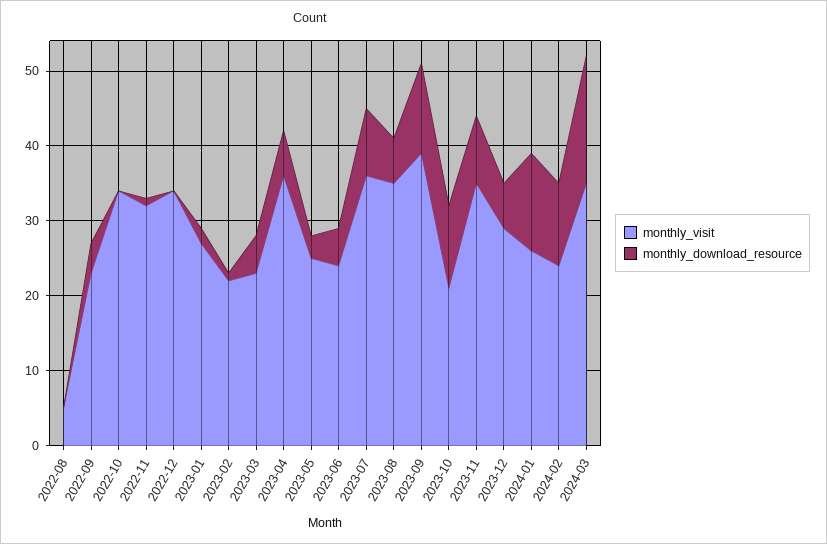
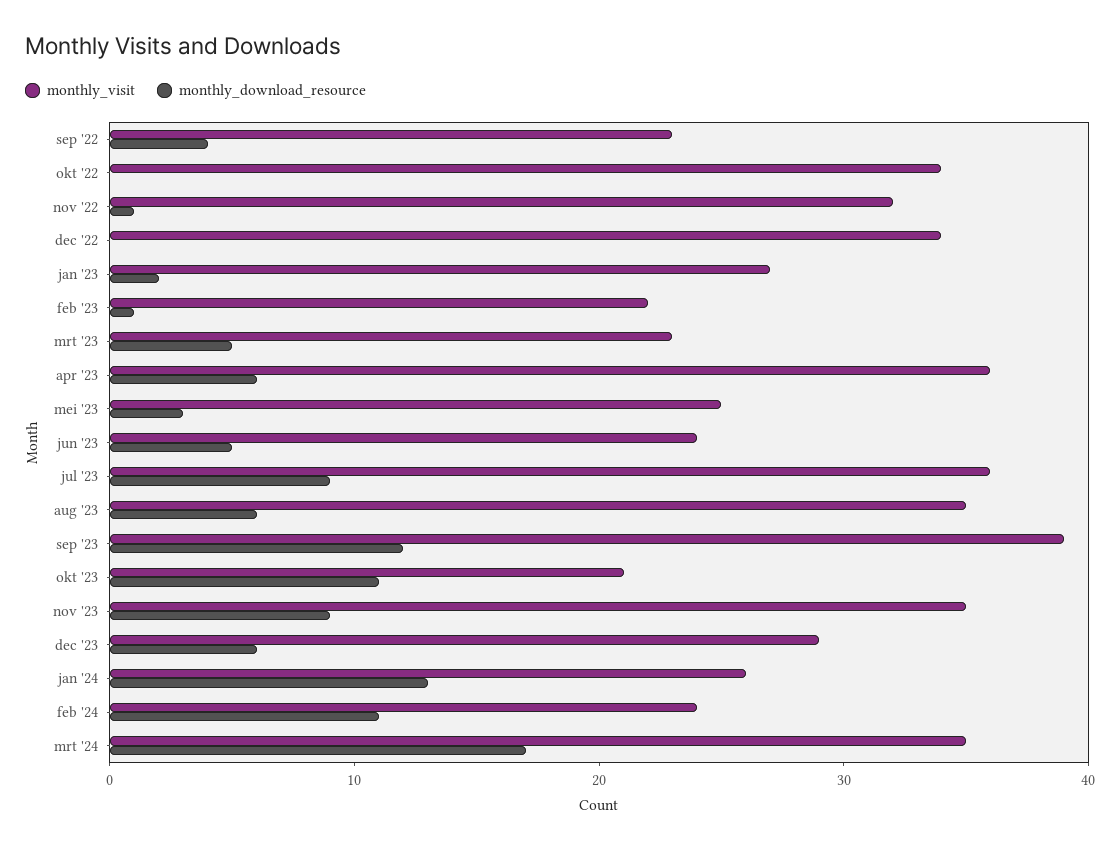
  {
    "monthly_visit": {
-     "2022-08": 5,
      "2022-09": 23,
      "2022-10": 34,
      "2022-11": 32,
      "2022-12": 34,
      "2023-01": 27,
      "2023-02": 22,
      "2023-03": 23,
      "2023-04": 36,
      "2023-05": 25,
      "2023-06": 24,
      "2023-07": 36,
      "2023-08": 35,
      "2023-09": 39,
      "2023-10": 21,
      "2023-11": 35,
      "2023-12": 29,
      "2024-01": 26,
      "2024-02": 24,
      "2024-03": 35
    },
    "monthly_download_resource": {
-     "2022-08": 0,
      "2022-09": 4,
      "2022-10": 0,
      "2022-11": 1,
      "2022-12": 0,
      "2023-01": 2,
      "2023-02": 1,
      "2023-03": 5,
      "2023-04": 6,
      "2023-05": 3,
      "2023-06": 5,
      "2023-07": 9,
      "2023-08": 6,
      "2023-09": 12,
      "2023-10": 11,
      "2023-11": 9,
      "2023-12": 6,
      "2024-01": 13,
      "2024-02": 11,
      "2024-03": 17
    }
  }

